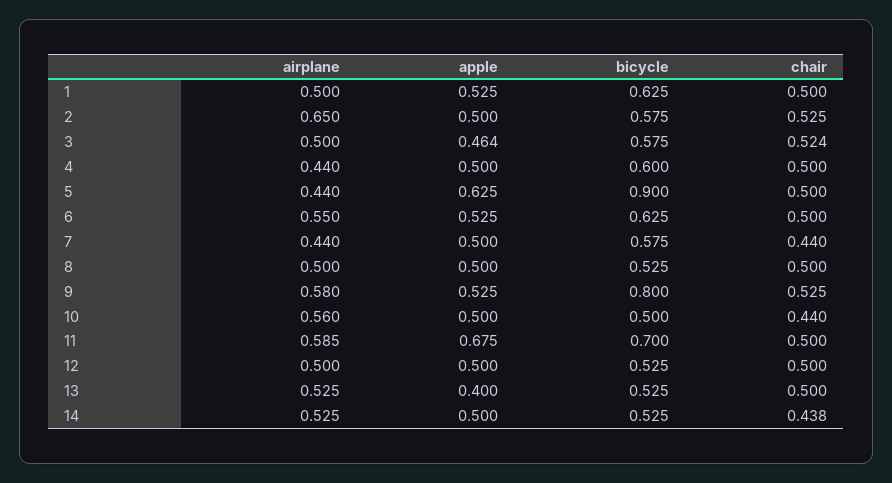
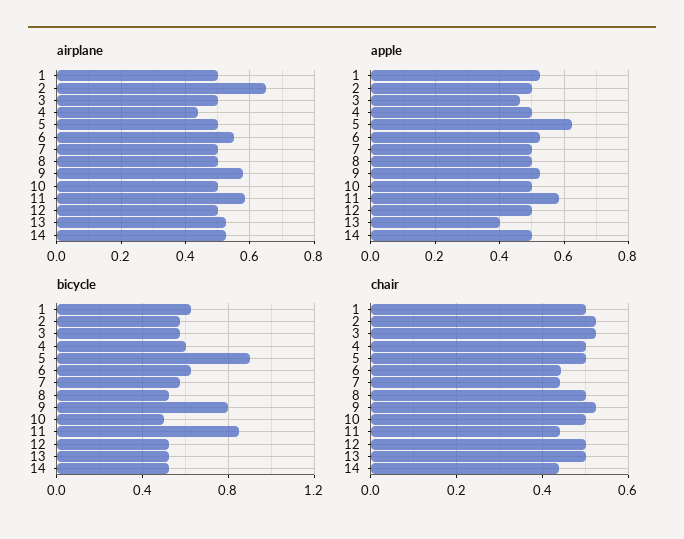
  {
    "airplane": {
      "1": 0.5,
      "2": 0.65,
      "3": 0.5,
      "4": 0.44,
-     "5": 0.44,
+     "5": 0.5,
      "6": 0.55,
-     "7": 0.44,
+     "7": 0.5,
      "8": 0.5,
      "9": 0.58,
-     "10": 0.56,
+     "10": 0.5,
      "11": 0.585,
      "12": 0.5,
      "13": 0.525,
      "14": 0.525
    },
    "apple": {
      "1": 0.525,
      "2": 0.5,
      "3": 0.464,
      "4": 0.5,
      "5": 0.625,
      "6": 0.525,
      "7": 0.5,
      "8": 0.5,
      "9": 0.525,
      "10": 0.5,
-     "11": 0.675,
+     "11": 0.58,
      "12": 0.5,
      "13": 0.4,
      "14": 0.5
    },
    "bicycle": {
      "1": 0.625,
      "2": 0.575,
      "3": 0.575,
      "4": 0.6,
      "5": 0.9,
      "6": 0.625,
      "7": 0.575,
      "8": 0.525,
      "9": 0.8,
      "10": 0.5,
-     "11": 0.7,
+     "11": 0.85,
      "12": 0.525,
      "13": 0.525,
      "14": 0.525
    },
    "chair": {
      "1": 0.5,
      "2": 0.525,
      "3": 0.524,
      "4": 0.5,
      "5": 0.5,
-     "6": 0.5,
+     "6": 0.44,
      "7": 0.44,
      "8": 0.5,
      "9": 0.525,
-     "10": 0.44,
+     "10": 0.5,
-     "11": 0.5,
+     "11": 0.44,
      "12": 0.5,
      "13": 0.5,
      "14": 0.438
    }
  }

